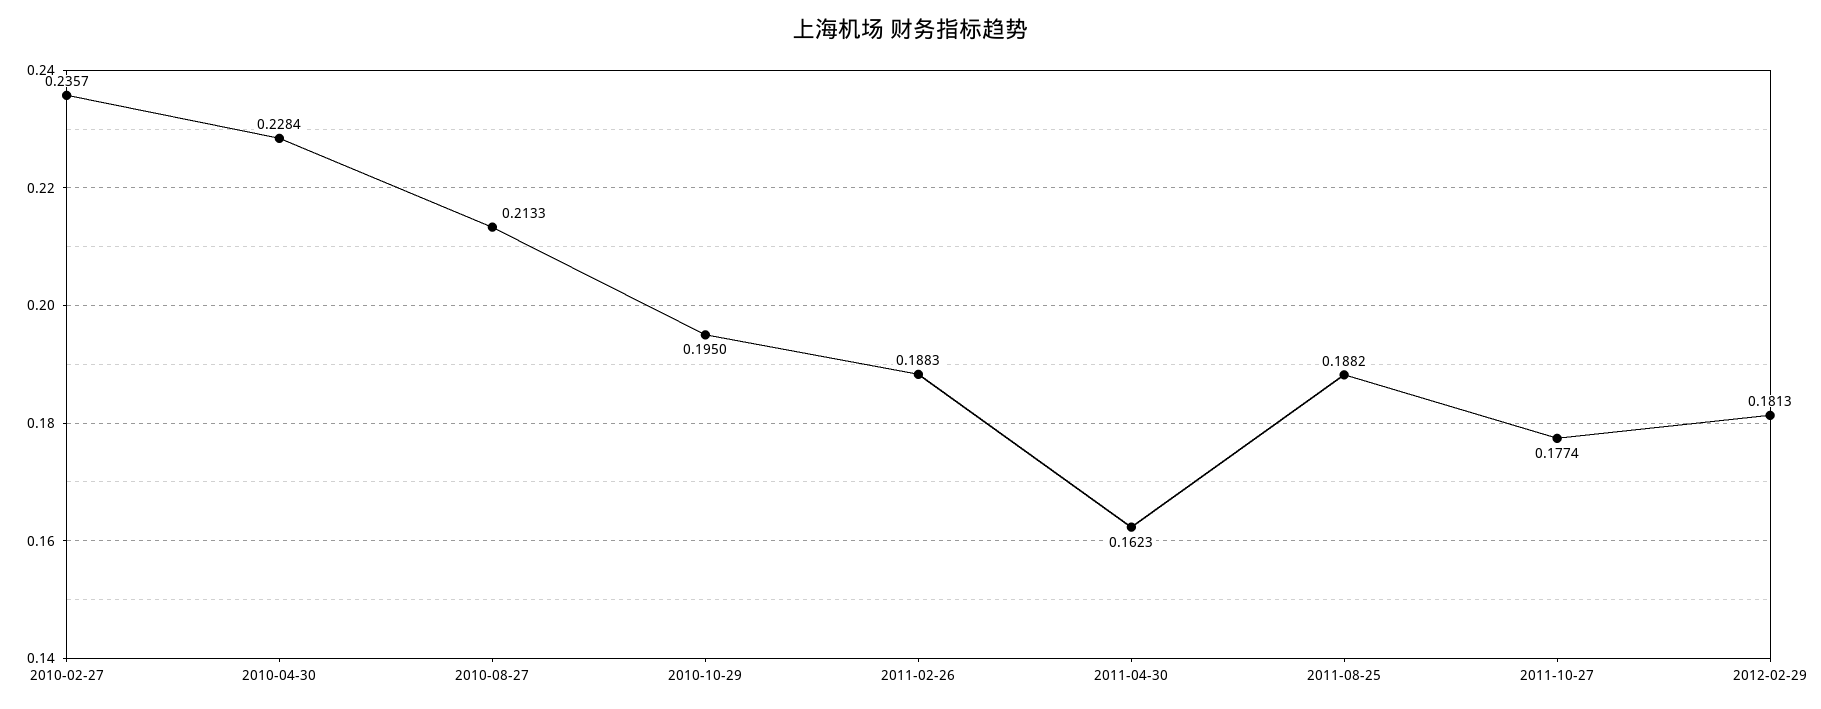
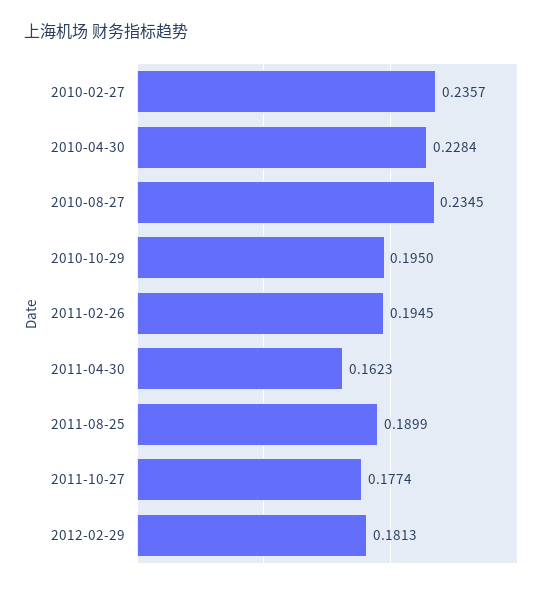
  {
    "2010-02-27": 0.2357,
    "2010-04-30": 0.2284,
-   "2010-08-27": 0.2133,
+   "2010-08-27": 0.2345,
    "2010-10-29": 0.195,
-   "2011-02-26": 0.1883,
+   "2011-02-26": 0.1945,
    "2011-04-30": 0.1623,
-   "2011-08-25": 0.1882,
+   "2011-08-25": 0.1899,
    "2011-10-27": 0.1774,
    "2012-02-29": 0.1813
  }

